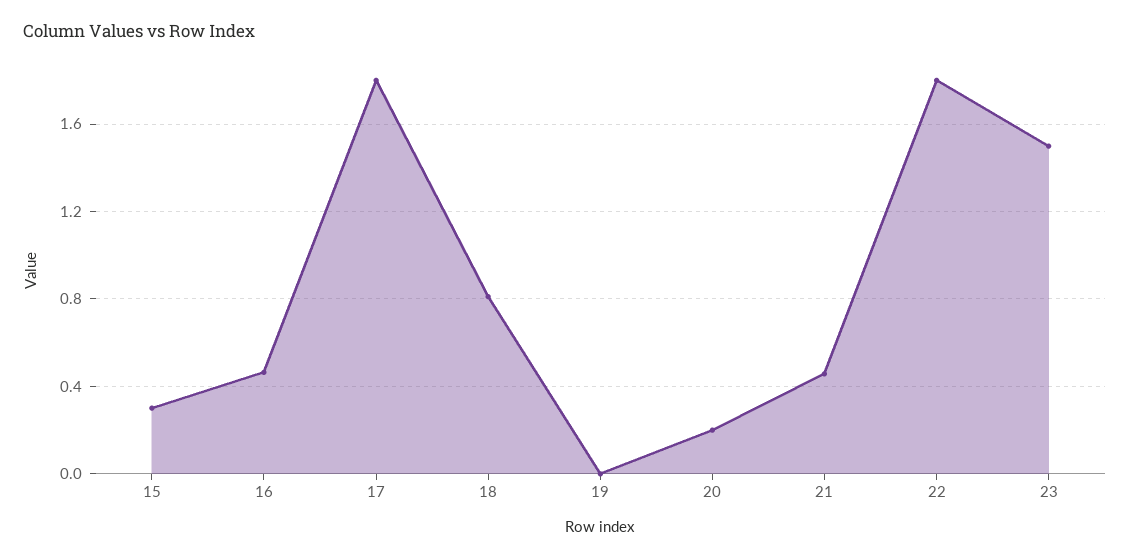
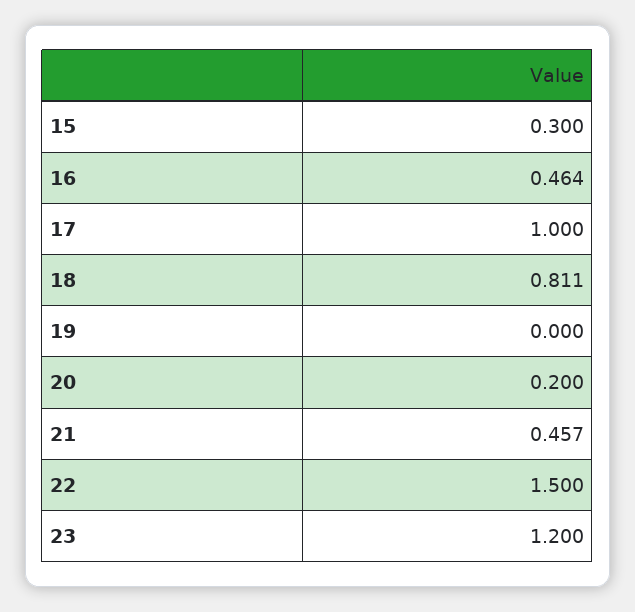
  {
    "15": 0.3,
    "16": 0.464,
-   "17": 1.8,
+   "17": 1,
    "18": 0.811,
    "19": 0,
    "20": 0.2,
    "21": 0.457,
-   "22": 1.8,
+   "22": 1.5,
-   "23": 1.5
+   "23": 1.2
  }

